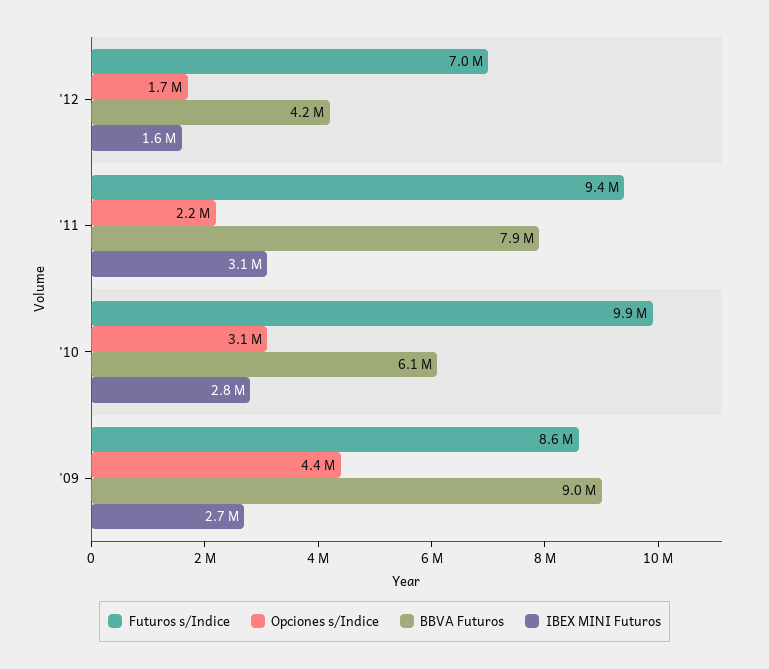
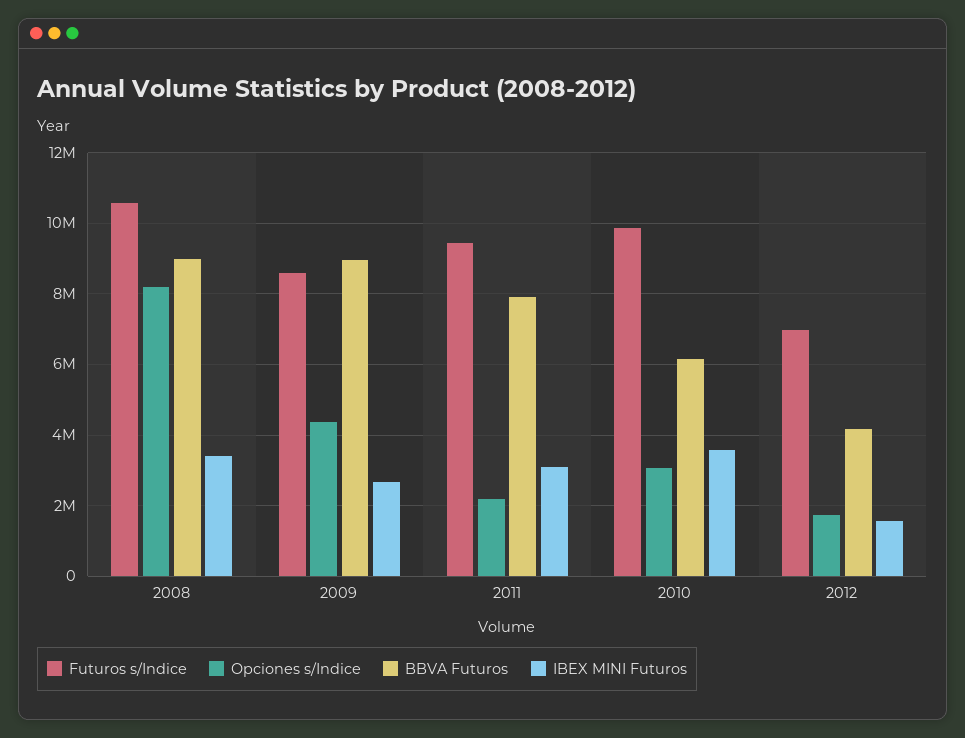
  {
    "Futuros s/Indice": {
      "'12": 7000000,
      "'11": 9400000,
      "'10": 9900000,
-     "'09": 8600000
+     "'09": 8600000,
+     "2008": 10600000
    },
    "Opciones s/Indice": {
      "'12": 1700000,
      "'11": 2200000,
      "'10": 3100000,
-     "'09": 4400000
+     "'09": 4400000,
+     "2008": 8200000
    },
    "BBVA Futuros": {
      "'12": 4200000,
      "'11": 7900000,
      "'10": 6100000,
-     "'09": 9000000
+     "'09": 9000000,
+     "2008": 9000000
    },
    "IBEX MINI Futuros": {
      "'12": 1600000,
      "'11": 3100000,
-     "'10": 2800000,
+     "'10": 3600000,
-     "'09": 2700000
+     "'09": 2700000,
+     "2008": 3400000
    }
  }

